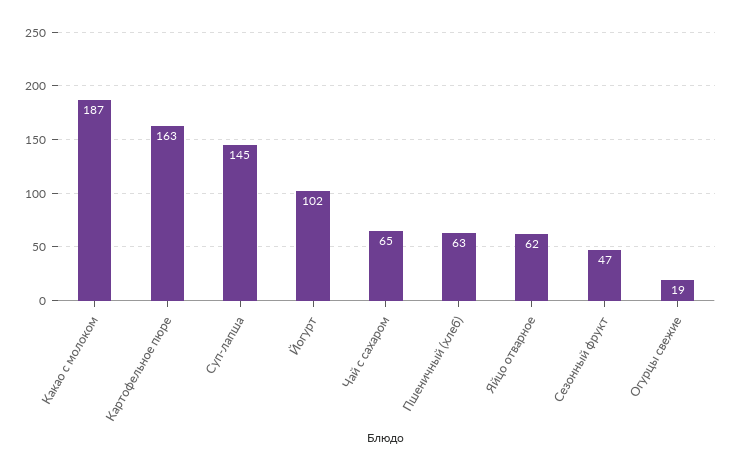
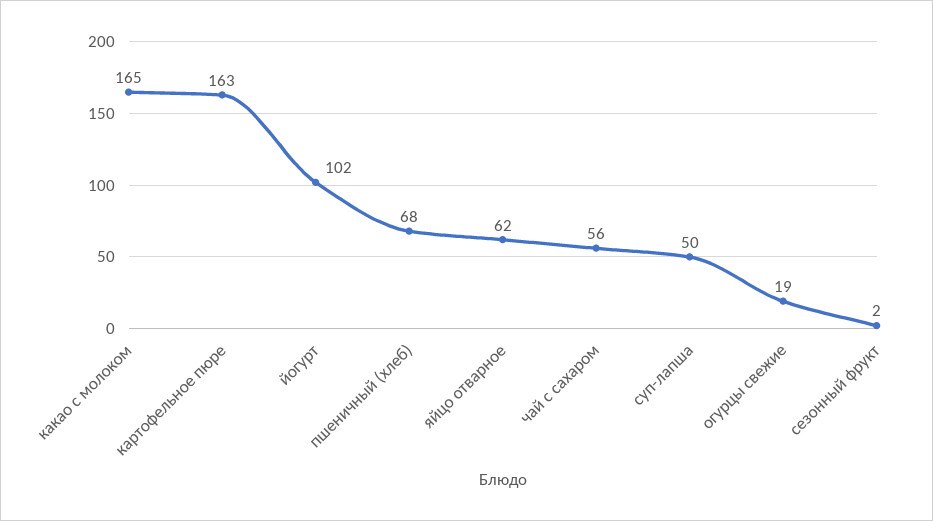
  {
-   "Какао с молоком": 187,
+   "Какао с молоком": 165,
    "Картофельное пюре": 163,
-   "Суп-лапша": 145,
+   "Суп-лапша": 50,
    "Йогурт": 102,
-   "Чай с сахаром": 65,
+   "Чай с сахаром": 56,
-   "Пшеничный (хлеб)": 63,
+   "Пшеничный (хлеб)": 68,
    "Яйцо отварное": 62,
-   "Сезонный фрукт": 47,
+   "Сезонный фрукт": 2,
    "Огурцы свежие": 19
  }

